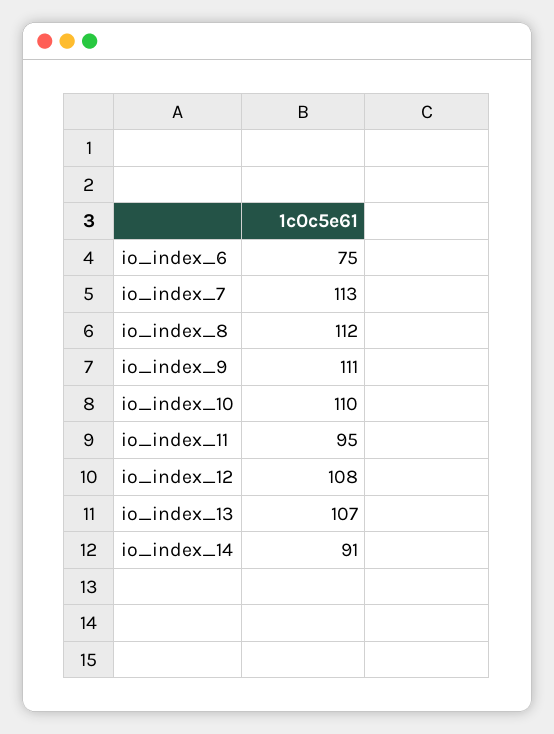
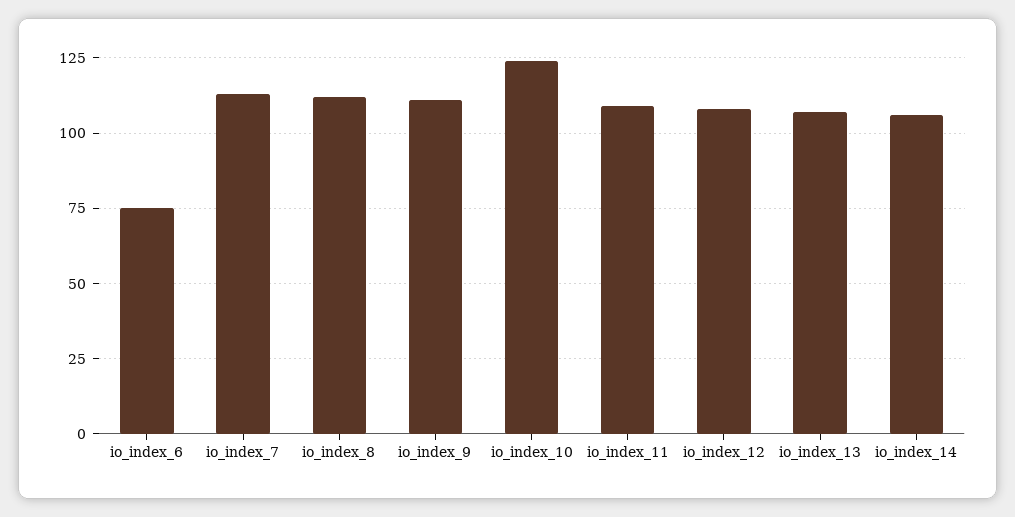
  {
    "io_index_6": 75,
    "io_index_7": 113,
    "io_index_8": 112,
    "io_index_9": 111,
-   "io_index_10": 110,
+   "io_index_10": 125,
-   "io_index_11": 95,
+   "io_index_11": 110,
    "io_index_12": 108,
    "io_index_13": 107,
-   "io_index_14": 91
+   "io_index_14": 105
  }

